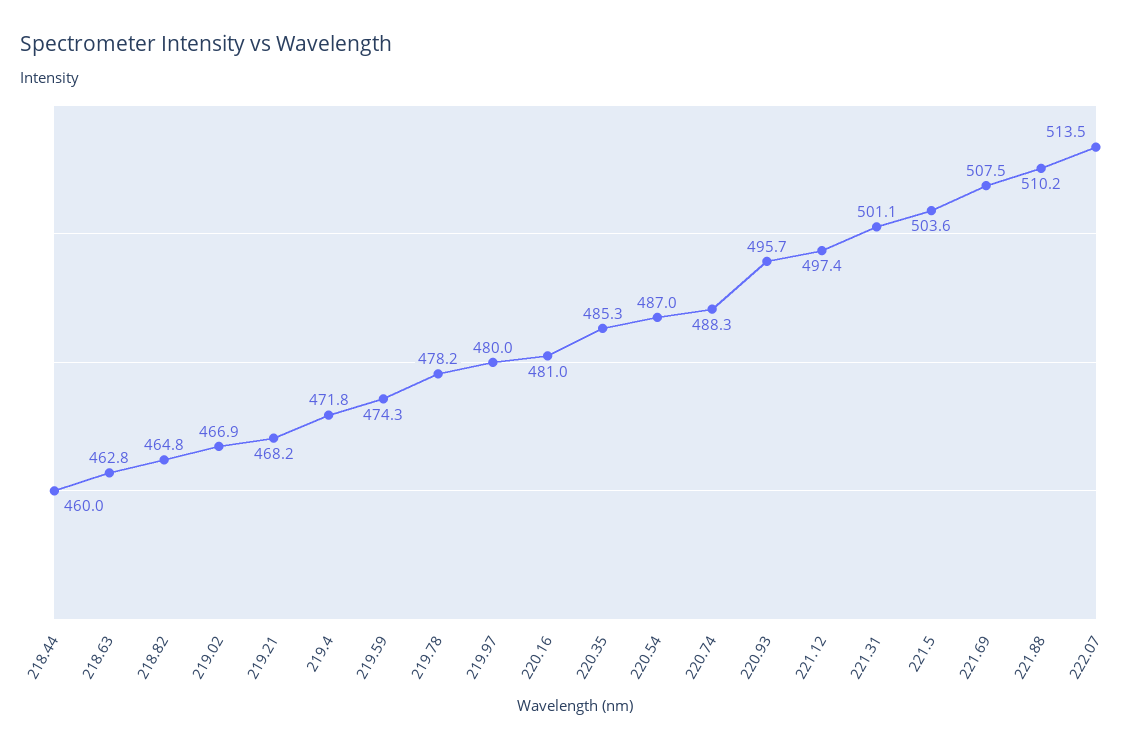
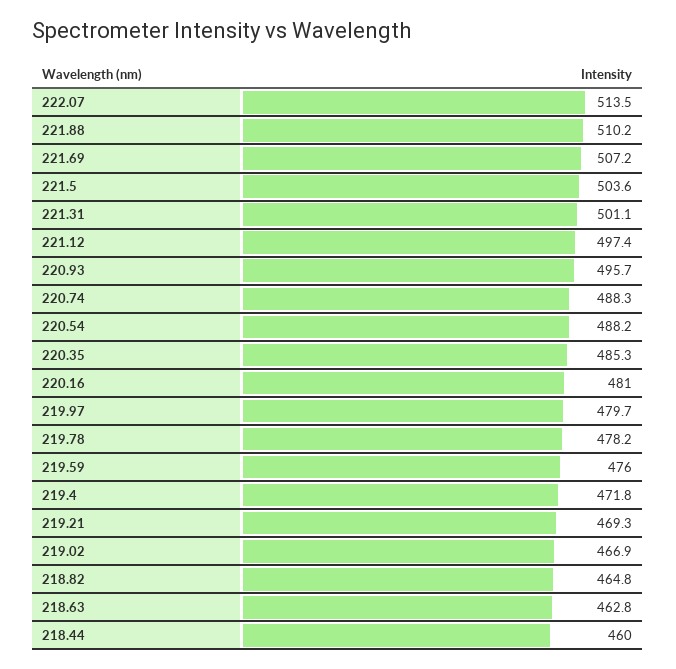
  {
    "218.44": 460,
    "218.63": 462.8,
    "218.82": 464.8,
    "219.02": 466.9,
-   "219.21": 468.2,
+   "219.21": 469.3,
    "219.4": 471.8,
-   "219.59": 474.3,
+   "219.59": 476,
    "219.78": 478.2,
-   "219.97": 480,
+   "219.97": 479.7,
    "220.16": 481,
    "220.35": 485.3,
-   "220.54": 487,
+   "220.54": 488.2,
    "220.74": 488.3,
    "220.93": 495.7,
    "221.12": 497.4,
    "221.31": 501.1,
    "221.5": 503.6,
-   "221.69": 507.5,
+   "221.69": 507.2,
    "221.88": 510.2,
    "222.07": 513.5
  }

